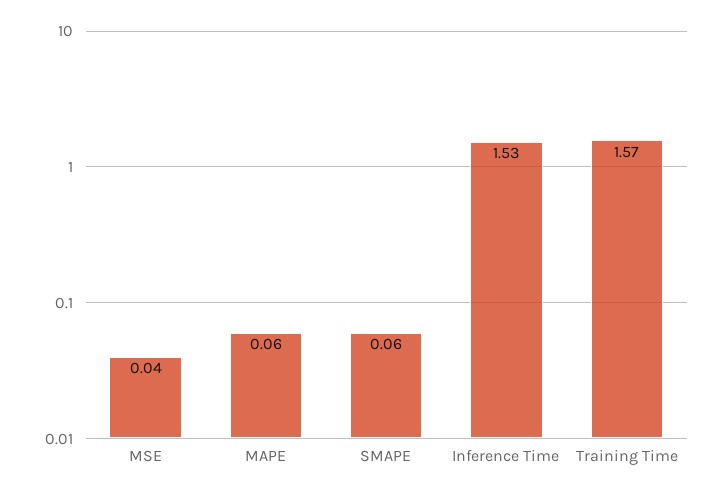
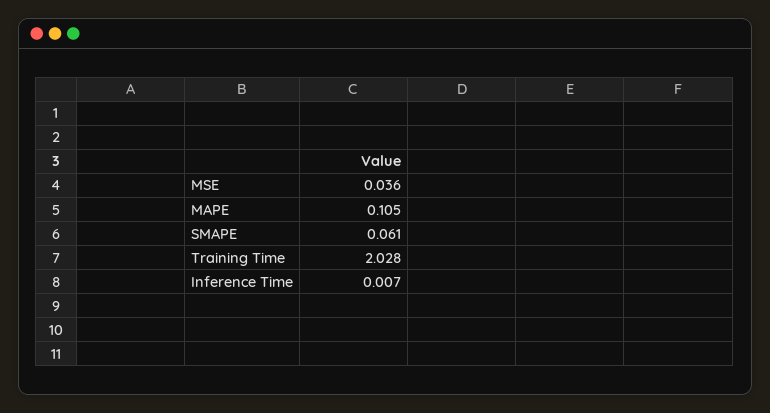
  {
    "MSE": 0.036,
-   "MAPE": 0.06,
+   "MAPE": 0.105,
    "SMAPE": 0.061,
-   "Inference Time": 1.53,
+   "Inference Time": 0.007,
-   "Training Time": 1.57
+   "Training Time": 2.028
  }

